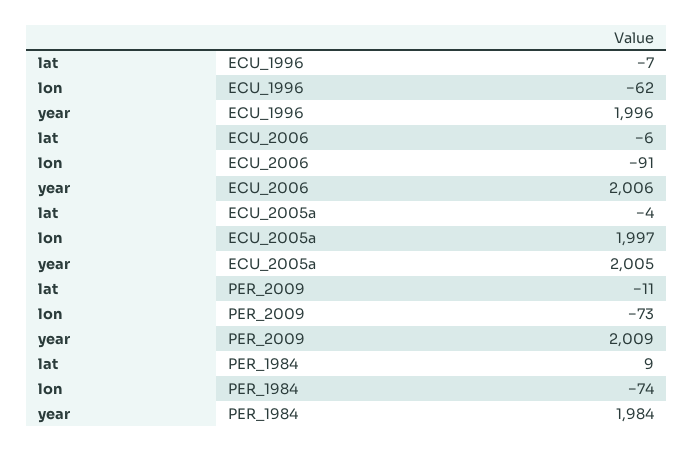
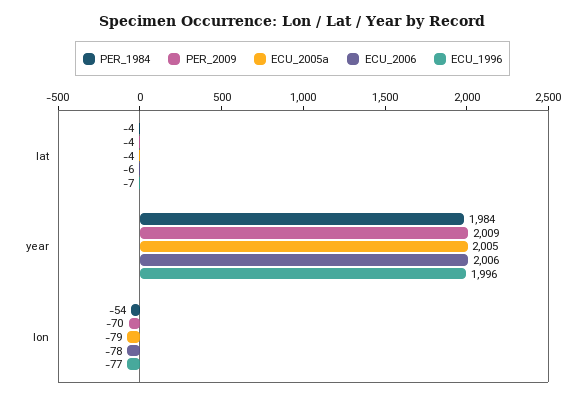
  {
    "ECU_1996": {
      "lat": -7,
-     "lon": -62,
+     "lon": -77,
      "year": 1996
    },
    "ECU_2006": {
      "lat": -6,
-     "lon": -91,
+     "lon": -78,
      "year": 2006
    },
    "ECU_2005a": {
      "lat": -4,
-     "lon": 1997,
+     "lon": -79,
      "year": 2005
    },
    "PER_2009": {
-     "lat": -11,
+     "lat": -4,
-     "lon": -73,
+     "lon": -70,
      "year": 2009
    },
    "PER_1984": {
-     "lat": 9,
+     "lat": -4,
-     "lon": -74,
+     "lon": -54,
      "year": 1984
    }
  }

